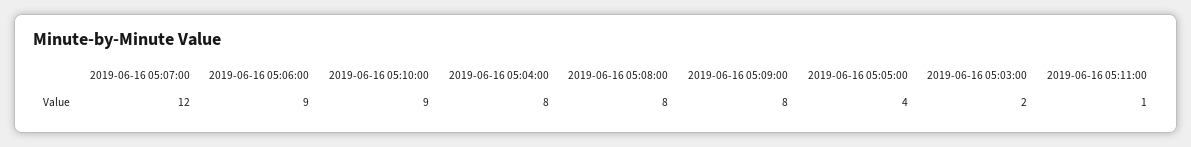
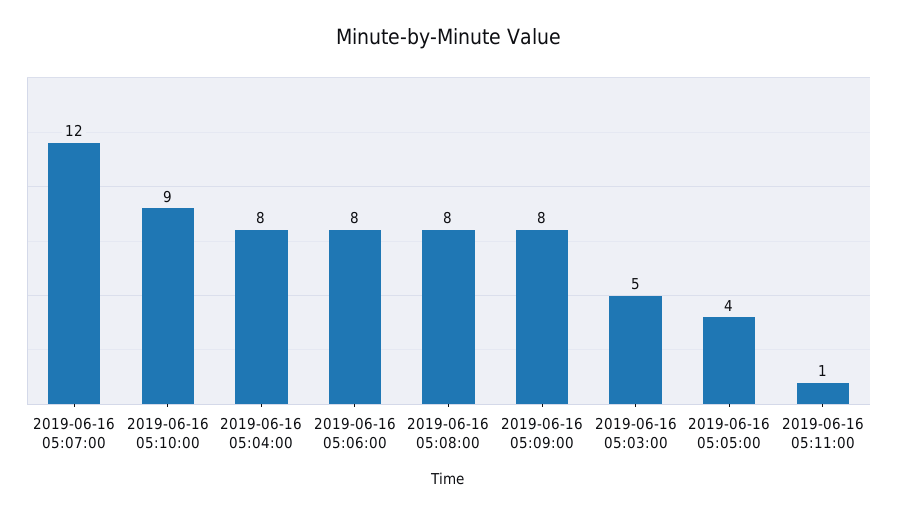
  {
    "2019-06-16 05:07:00": 12,
-   "2019-06-16 05:06:00": 9,
+   "2019-06-16 05:06:00": 8,
    "2019-06-16 05:10:00": 9,
    "2019-06-16 05:04:00": 8,
    "2019-06-16 05:08:00": 8,
    "2019-06-16 05:09:00": 8,
    "2019-06-16 05:05:00": 4,
-   "2019-06-16 05:03:00": 2,
+   "2019-06-16 05:03:00": 5,
    "2019-06-16 05:11:00": 1
  }

